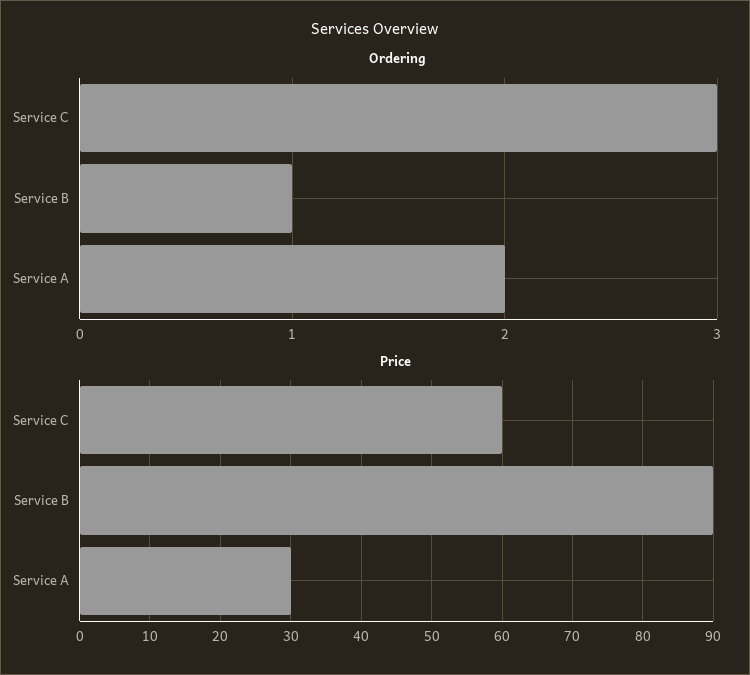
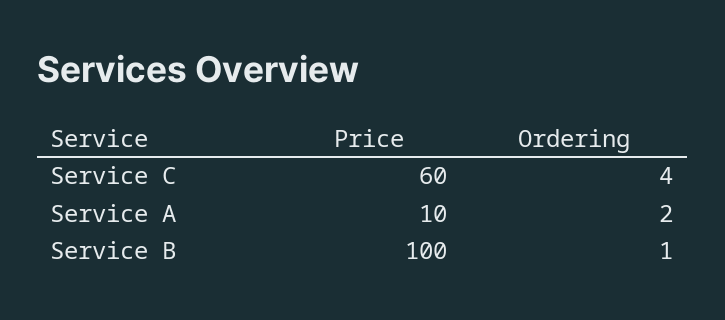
  {
    "Ordering": {
-     "Service C": 3,
+     "Service C": 4,
      "Service B": 1,
      "Service A": 2
    },
    "Price": {
      "Service C": 60,
-     "Service B": 90,
+     "Service B": 100,
-     "Service A": 30
+     "Service A": 10
    }
  }

